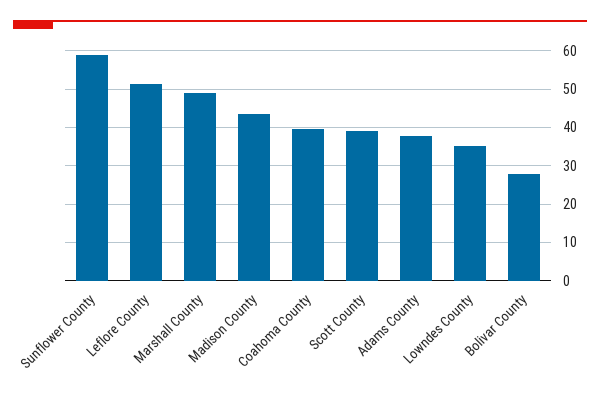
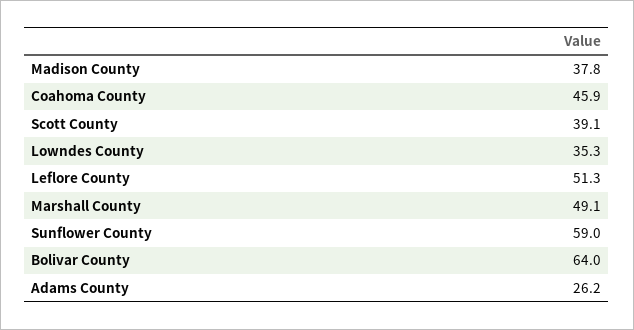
  {
    "Sunflower County": 59,
    "Leflore County": 51.3,
    "Marshall County": 49.1,
-   "Madison County": 44,
+   "Madison County": 37.8,
-   "Coahoma County": 40,
+   "Coahoma County": 45.9,
    "Scott County": 39.1,
-   "Adams County": 38,
+   "Adams County": 26.2,
    "Lowndes County": 35.3,
-   "Bolivar County": 28
+   "Bolivar County": 64
  }

